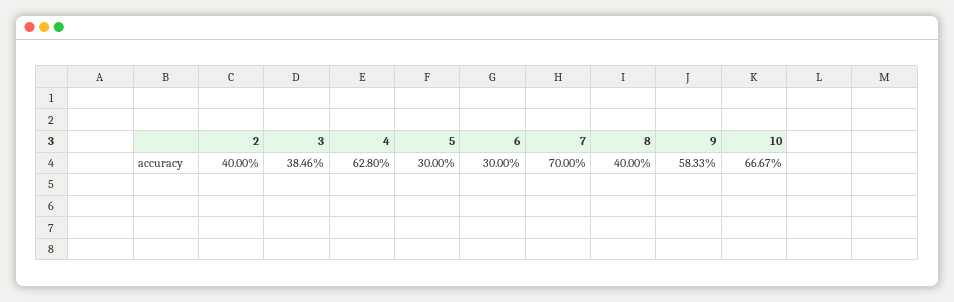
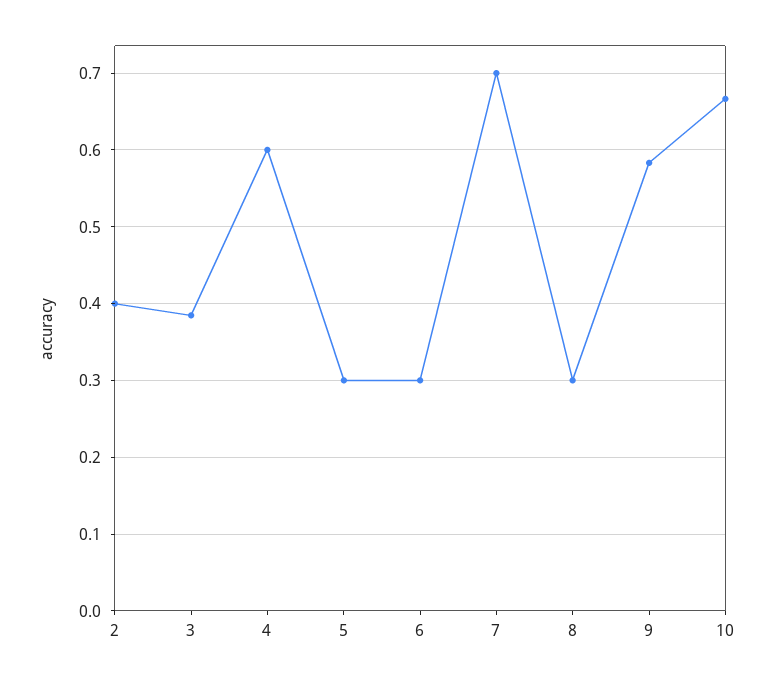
  {
    "2": 0.4,
    "3": 0.3846,
-   "4": 0.628,
+   "4": 0.6,
    "5": 0.3,
    "6": 0.3,
    "7": 0.7,
-   "8": 0.4,
+   "8": 0.3,
    "9": 0.5833,
    "10": 0.6667
  }

